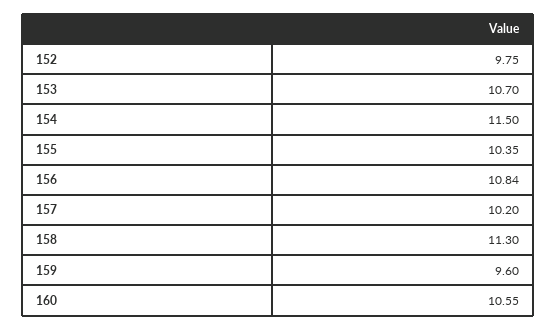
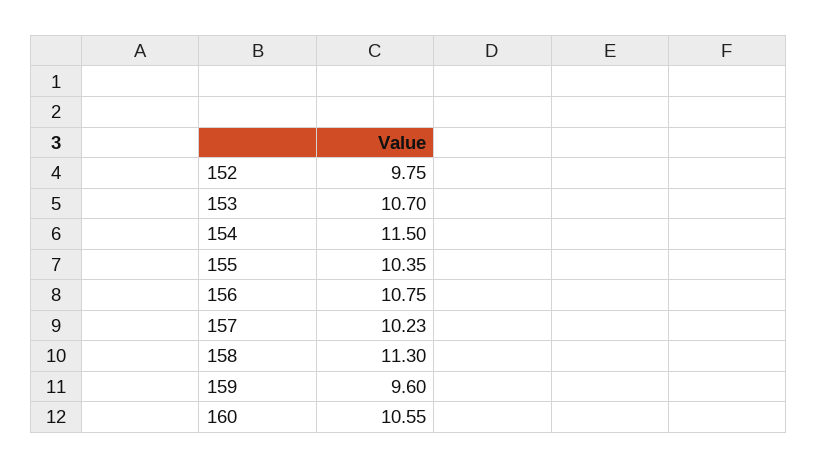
  {
    "152": 9.75,
    "153": 10.7,
    "154": 11.5,
    "155": 10.35,
-   "156": 10.84,
+   "156": 10.75,
-   "157": 10.2,
+   "157": 10.23,
    "158": 11.3,
    "159": 9.6,
    "160": 10.55
  }

